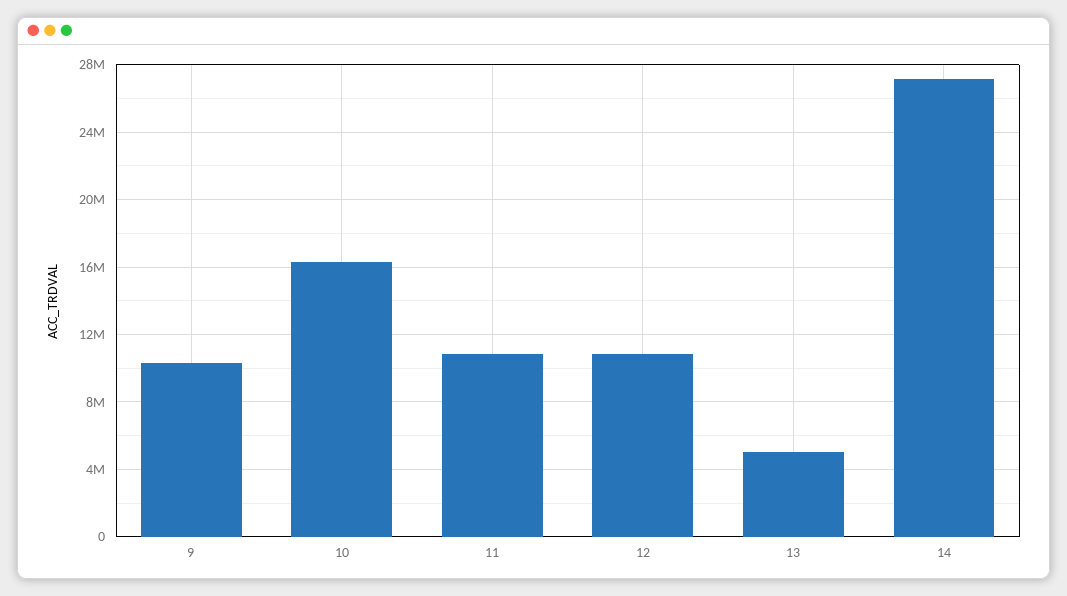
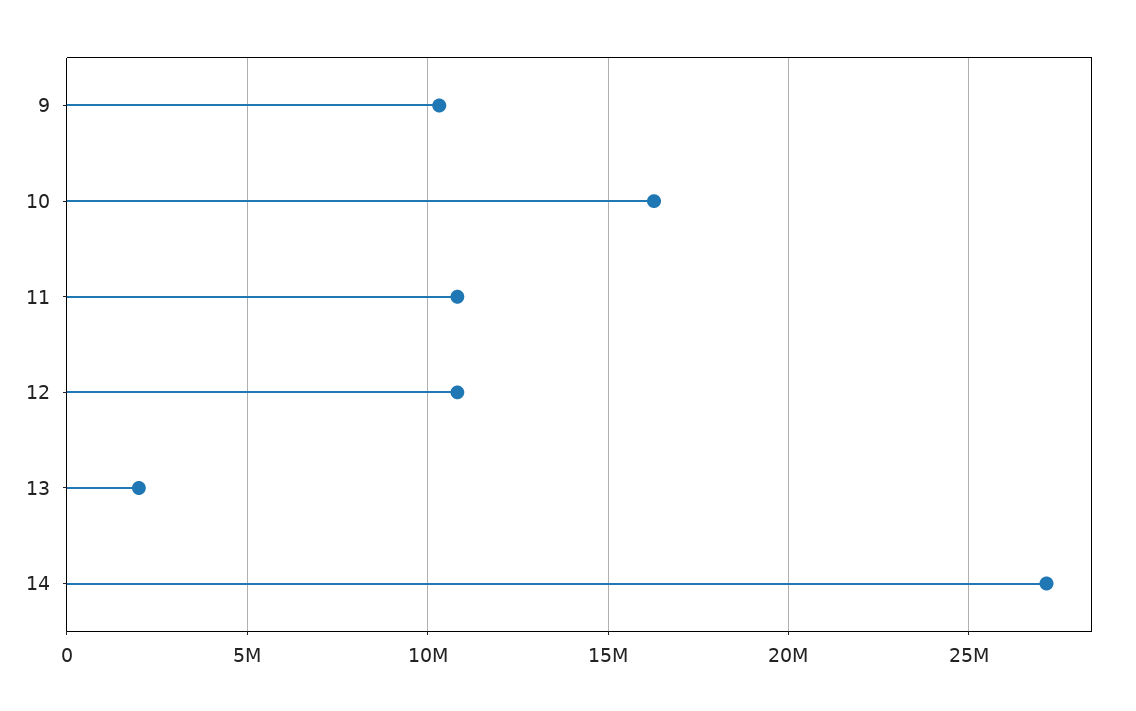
  {
    "9": 10500000,
    "10": 16500000,
    "11": 11000000,
    "12": 11000000,
-   "13": 5000000,
+   "13": 2000000,
    "14": 27000000
  }

